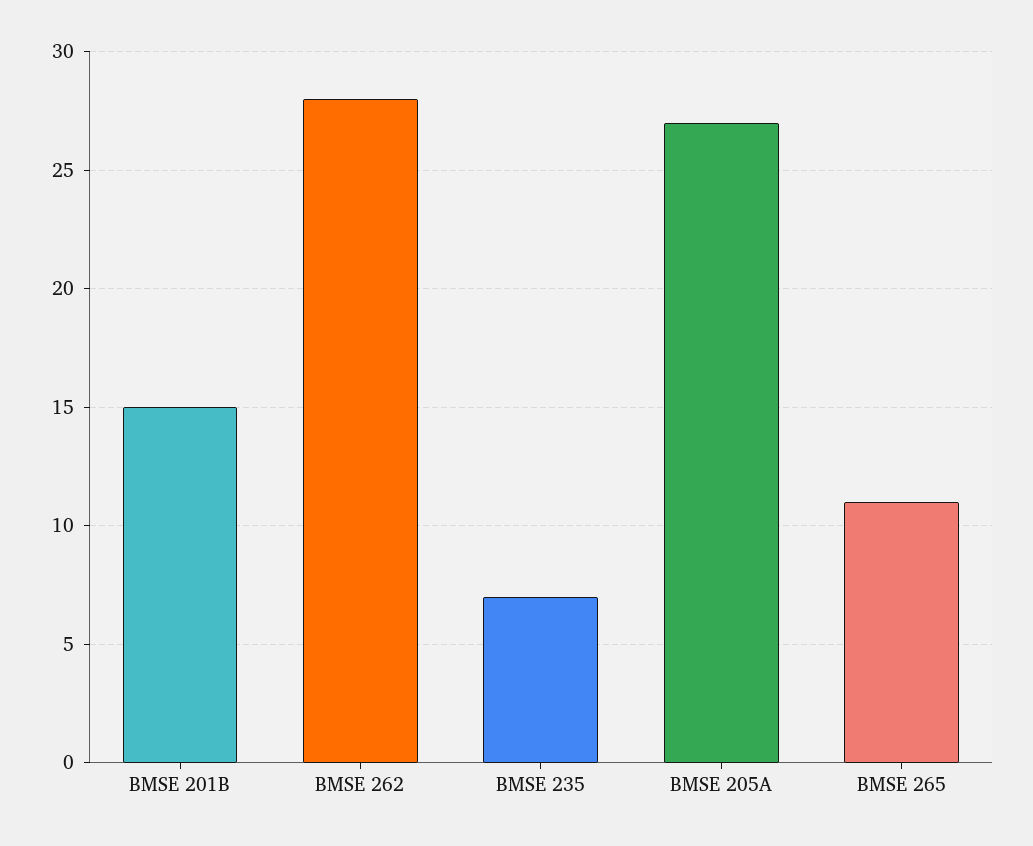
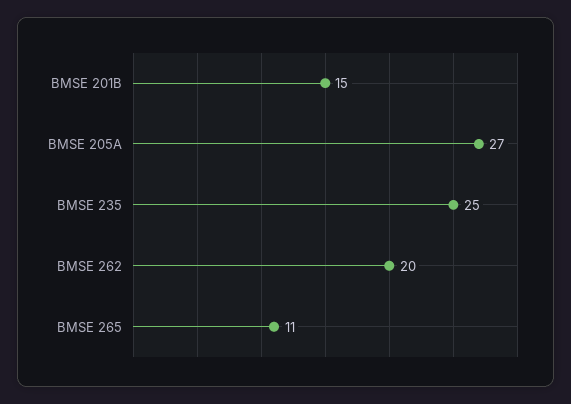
  {
    "BMSE 201B": 15,
-   "BMSE 262": 28,
+   "BMSE 262": 20,
-   "BMSE 235": 7,
+   "BMSE 235": 25,
    "BMSE 205A": 27,
    "BMSE 265": 11
  }

